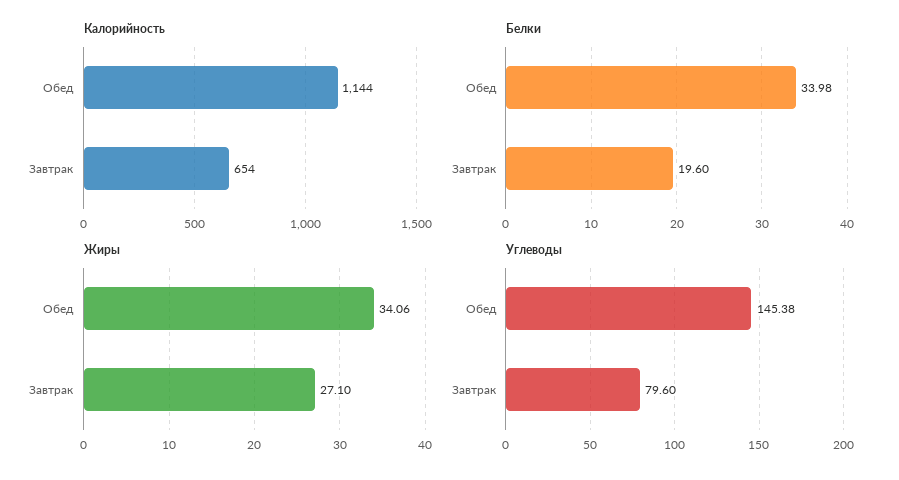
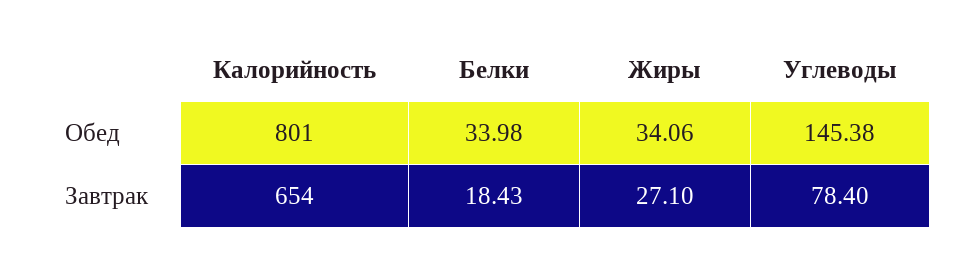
  {
    "Калорийность": {
-     "Обед": 1144,
+     "Обед": 801,
      "Завтрак": 654
    },
    "Белки": {
      "Обед": 33.98,
-     "Завтрак": 19.6
+     "Завтрак": 18.43
    },
    "Жиры": {
      "Обед": 34.06,
      "Завтрак": 27.1
    },
    "Углеводы": {
      "Обед": 145.38,
-     "Завтрак": 79.6
+     "Завтрак": 78.4
    }
  }

